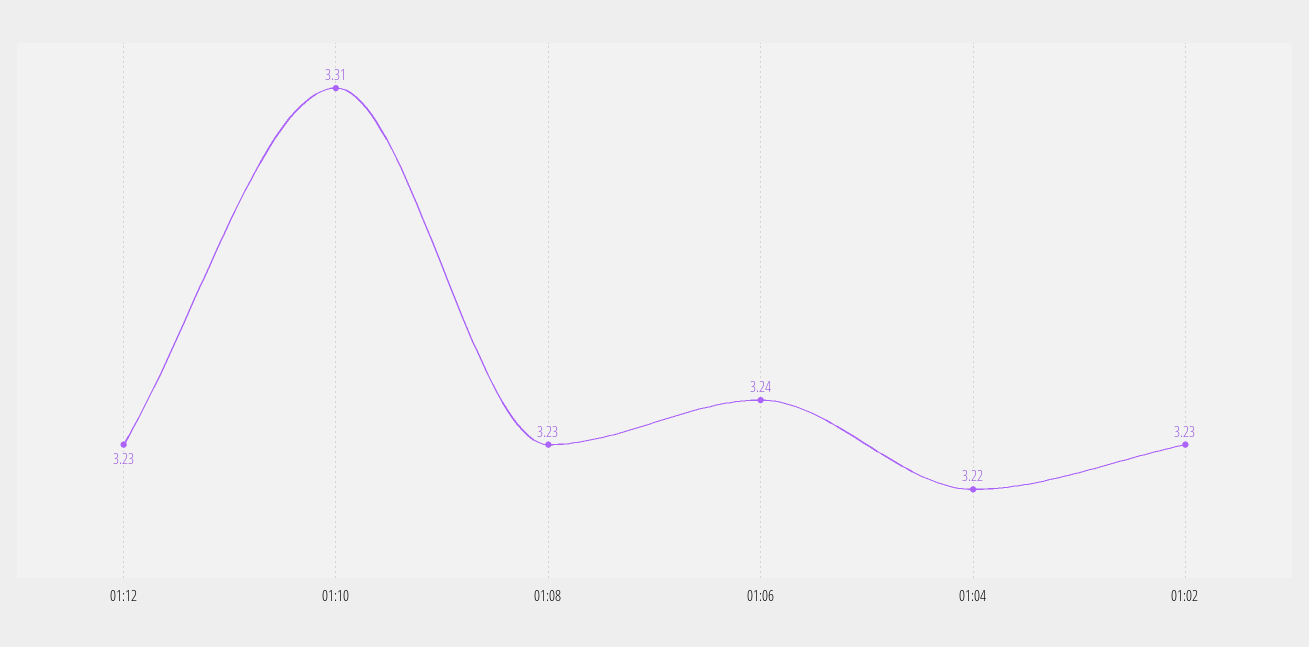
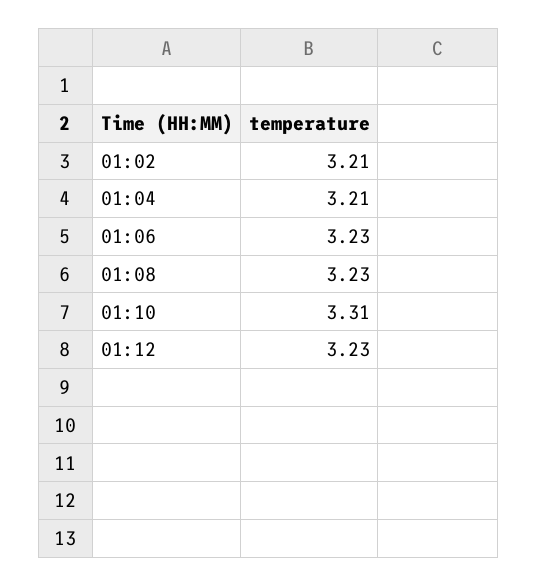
  {
    "01:12": 3.23,
    "01:10": 3.31,
    "01:08": 3.23,
-   "01:06": 3.24,
+   "01:06": 3.23,
-   "01:04": 3.22,
+   "01:04": 3.21,
-   "01:02": 3.23
+   "01:02": 3.21
  }

